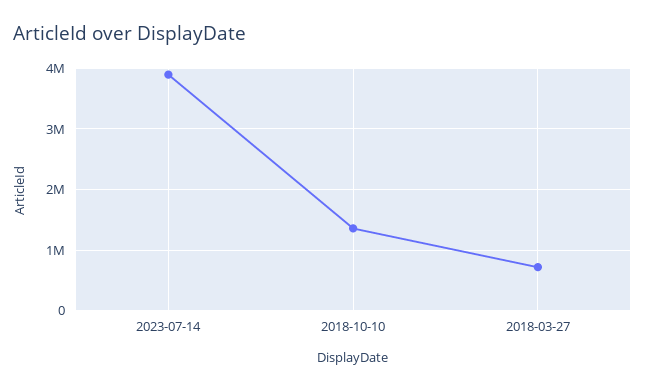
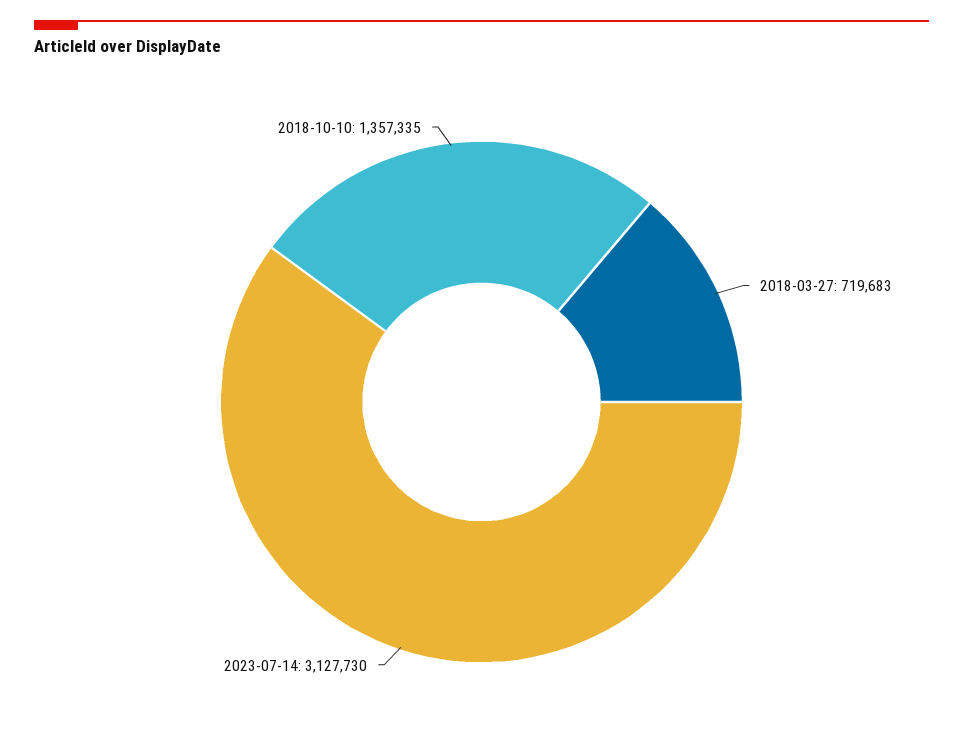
  {
-   "2023-07-14": 3900000,
+   "2023-07-14": 3127730,
    "2018-10-10": 1357335,
    "2018-03-27": 719683
  }

